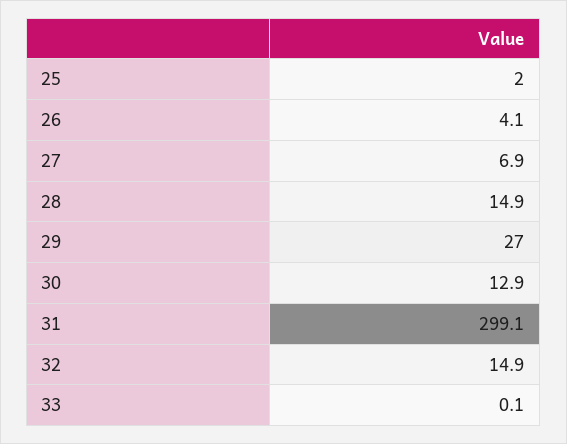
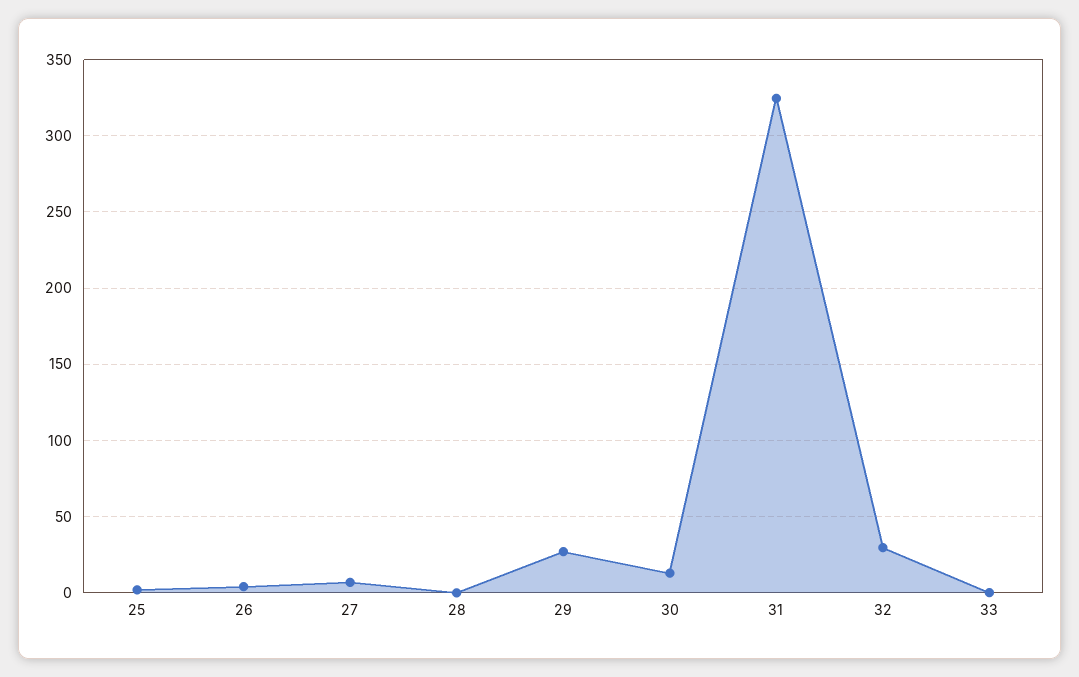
  {
    "25": 2,
    "26": 4.1,
    "27": 6.9,
-   "28": 14.9,
+   "28": 0,
    "29": 27,
    "30": 12.9,
-   "31": 299.1,
+   "31": 325,
-   "32": 14.9,
+   "32": 30,
    "33": 0.1
  }

